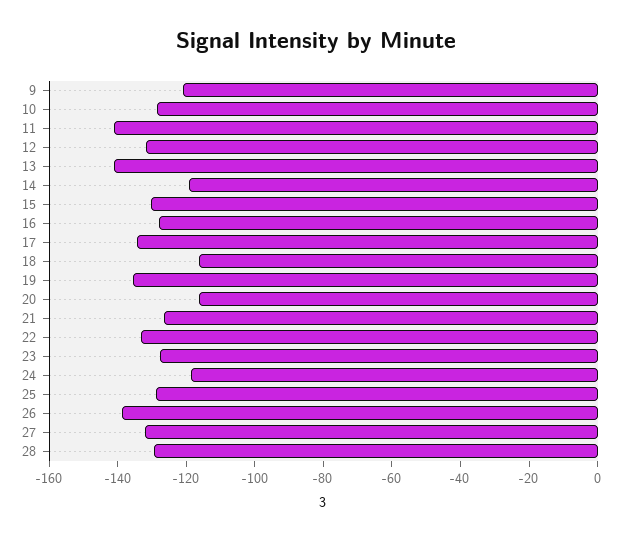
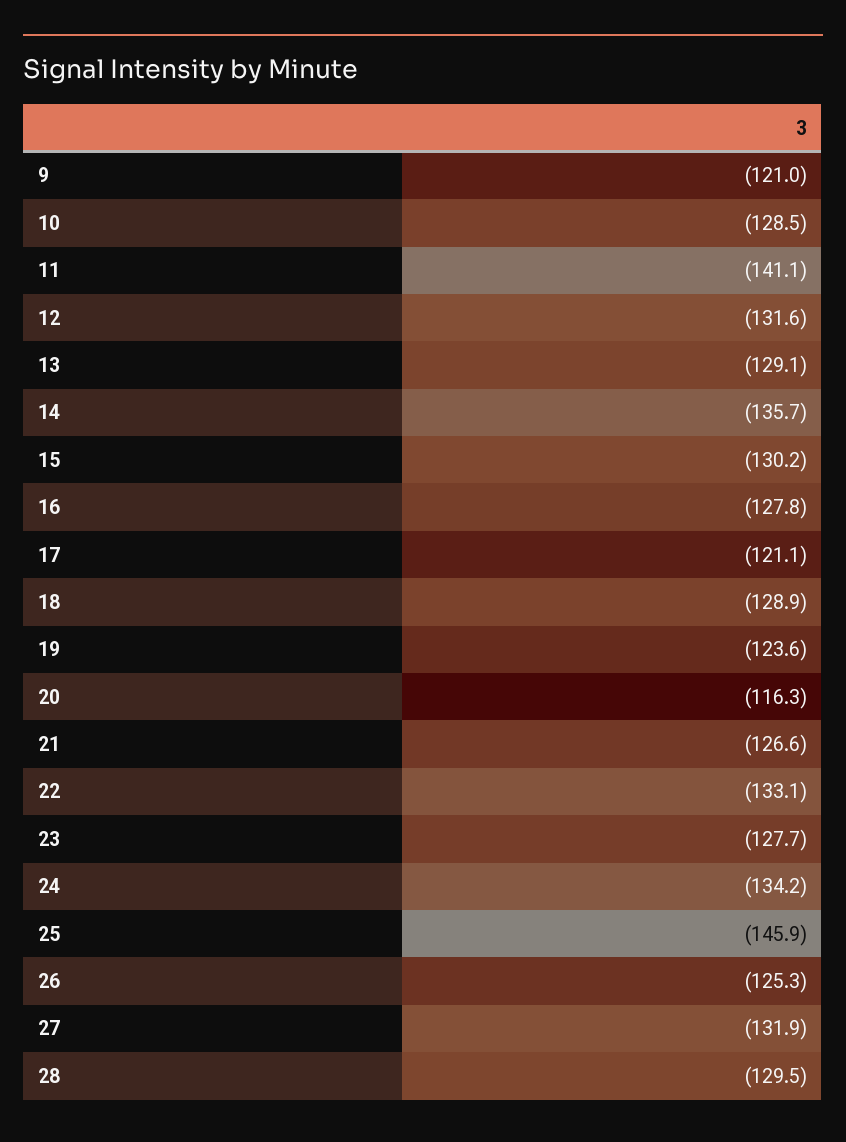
  {
    "9": -121,
    "10": -128.5,
    "11": -141.1,
    "12": -131.6,
-   "13": -140,
+   "13": -129.1,
-   "14": -120,
+   "14": -135.7,
    "15": -130.2,
    "16": -127.8,
-   "17": -135,
+   "17": -121.1,
-   "18": -115,
+   "18": -128.9,
-   "19": -135,
+   "19": -123.6,
    "20": -116.3,
    "21": -126.6,
    "22": -133.1,
    "23": -127.7,
-   "24": -120,
+   "24": -134.2,
-   "25": -130,
+   "25": -145.9,
-   "26": -140,
+   "26": -125.3,
    "27": -131.9,
    "28": -129.5
  }

